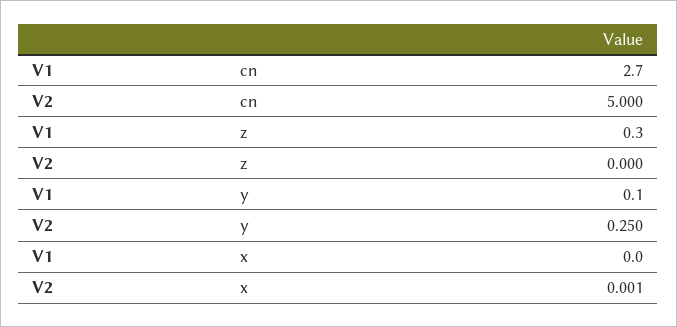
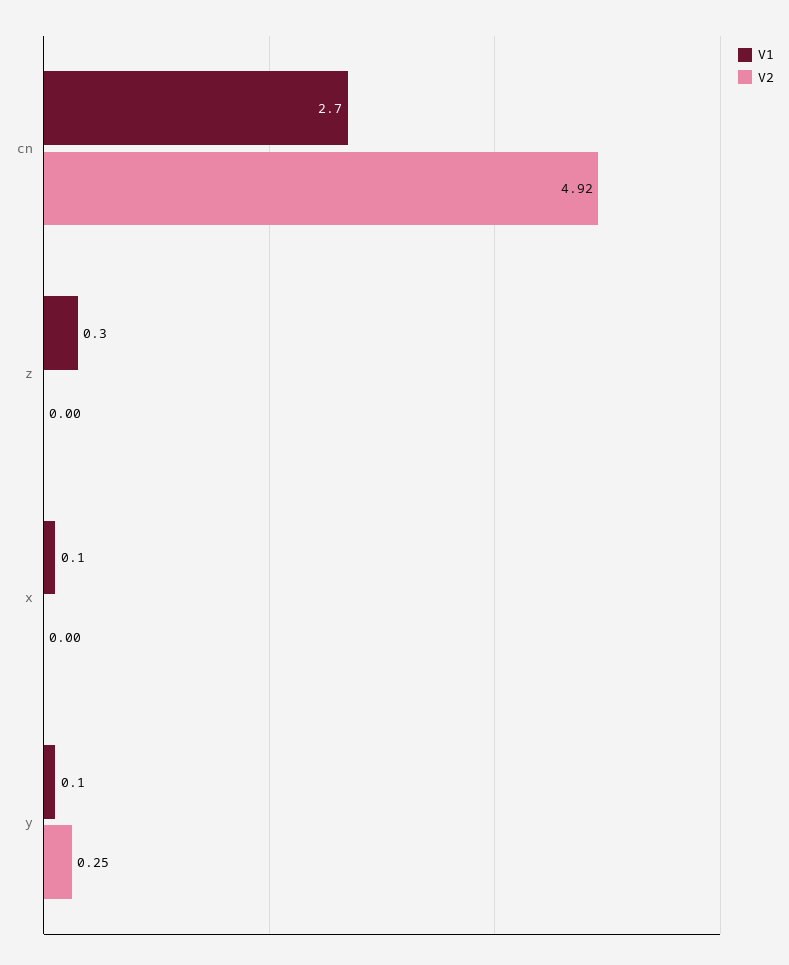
  {
    "V1": {
      "cn": 2.7,
      "z": 0.3,
      "y": 0.1,
-     "x": 0
+     "x": 0.1
    },
    "V2": {
-     "cn": 5,
+     "cn": 4.92,
      "z": 0,
      "y": 0.25,
-     "x": 0.001
+     "x": 0
    }
  }

